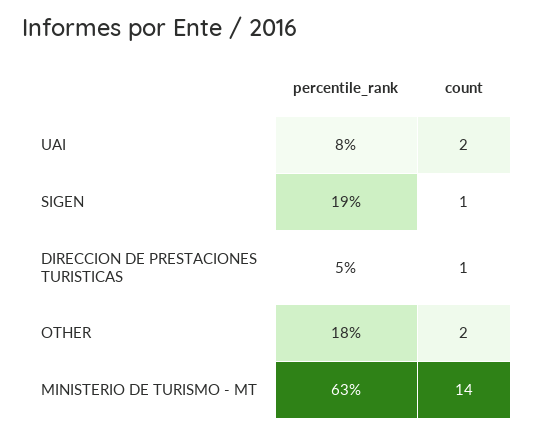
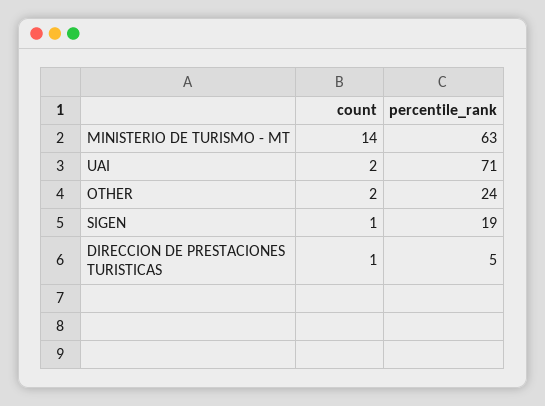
  {
    "percentile_rank": {
-     "UAI": 8,
+     "UAI": 71,
      "SIGEN": 19,
      "DIRECCION DE PRESTACIONES TURISTICAS": 5,
-     "OTHER": 18,
+     "OTHER": 24,
      "MINISTERIO DE TURISMO - MT": 63
    },
    "count": {
      "UAI": 2,
      "SIGEN": 1,
      "DIRECCION DE PRESTACIONES TURISTICAS": 1,
      "OTHER": 2,
      "MINISTERIO DE TURISMO - MT": 14
    }
  }

